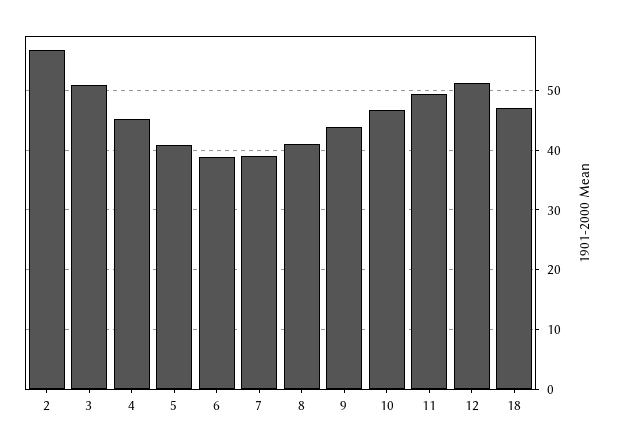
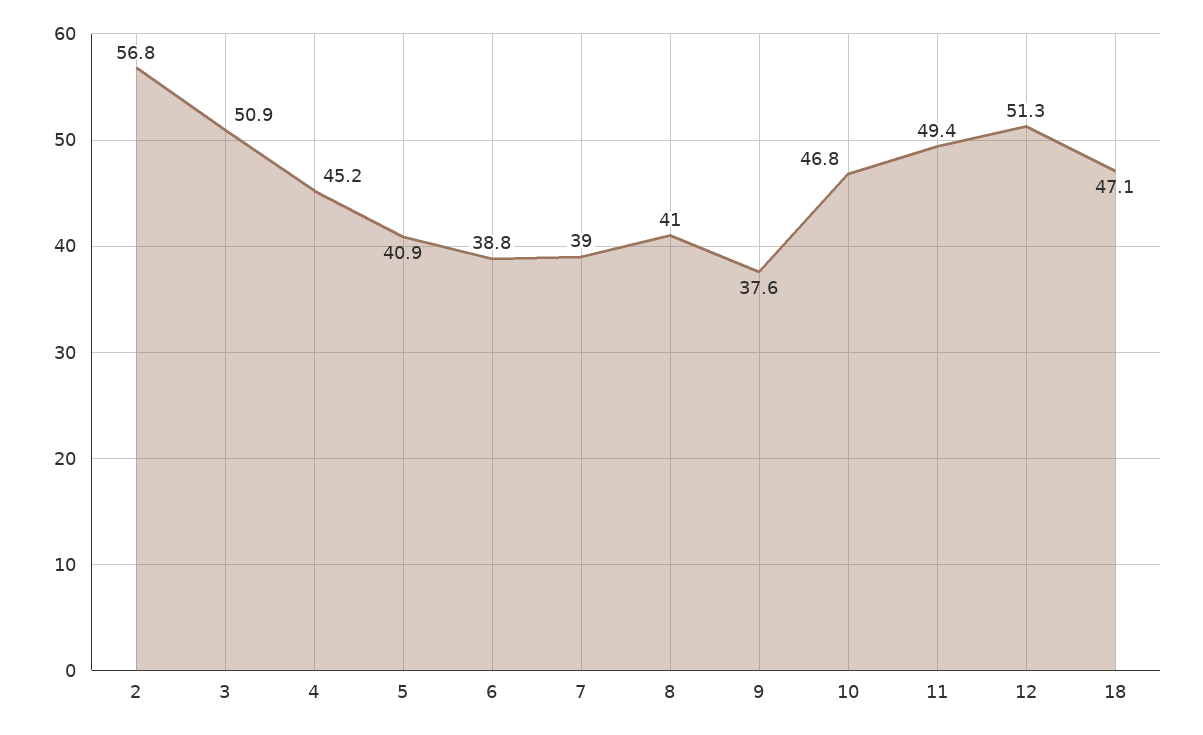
  {
    "2": 56.8,
    "3": 50.9,
    "4": 45.2,
    "5": 40.9,
    "6": 38.8,
    "7": 39,
    "8": 41,
-   "9": 44,
+   "9": 37.6,
    "10": 46.8,
    "11": 49.4,
    "12": 51.3,
    "18": 47.1
  }

